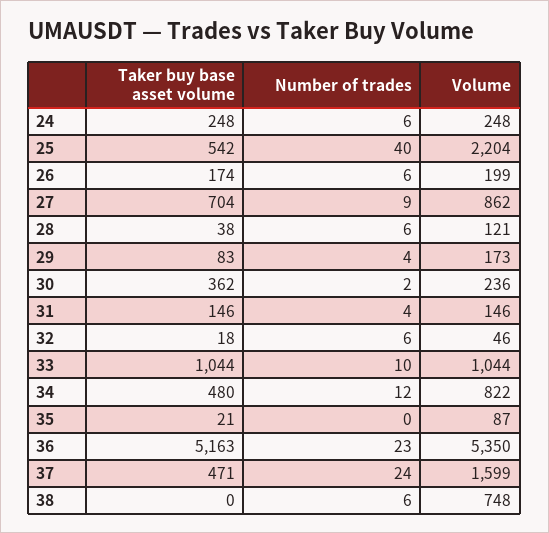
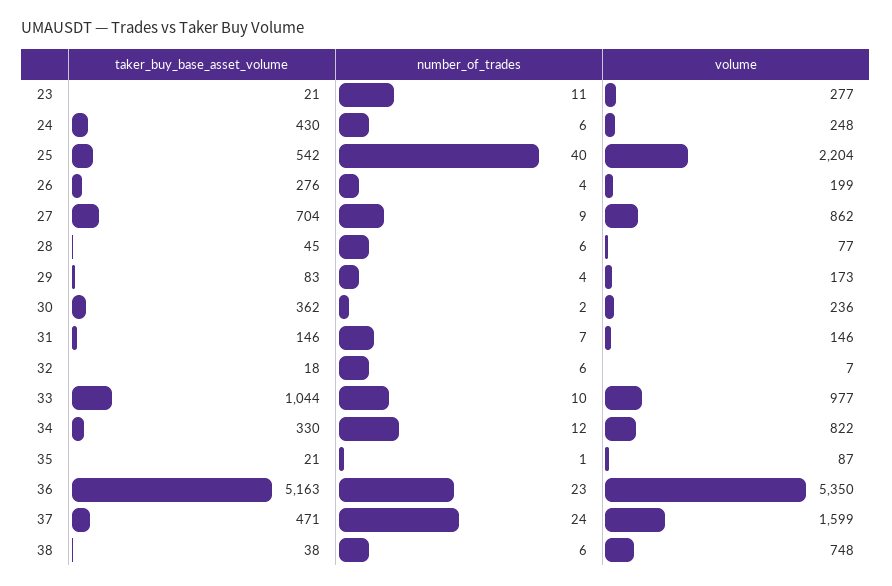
  {
    "Taker buy base asset volume": {
-     "24": 248,
+     "24": 430,
      "25": 542,
-     "26": 174,
+     "26": 276,
      "27": 704,
-     "28": 38,
+     "28": 45,
      "29": 83,
      "30": 362,
      "31": 146,
      "32": 18,
      "33": 1044,
-     "34": 480,
+     "34": 330,
      "35": 21,
      "36": 5163,
      "37": 471,
-     "38": 0
+     "38": 38,
+     "23": 21
    },
    "Number of trades": {
      "24": 6,
      "25": 40,
-     "26": 6,
+     "26": 4,
      "27": 9,
      "28": 6,
      "29": 4,
      "30": 2,
-     "31": 4,
+     "31": 7,
      "32": 6,
      "33": 10,
      "34": 12,
-     "35": 0,
+     "35": 1,
      "36": 23,
      "37": 24,
-     "38": 6
+     "38": 6,
+     "23": 11
    },
    "Volume": {
      "24": 248,
      "25": 2204,
      "26": 199,
      "27": 862,
-     "28": 121,
+     "28": 77,
      "29": 173,
      "30": 236,
      "31": 146,
-     "32": 46,
+     "32": 7,
-     "33": 1044,
+     "33": 977,
      "34": 822,
      "35": 87,
      "36": 5350,
      "37": 1599,
-     "38": 748
+     "38": 748,
+     "23": 277
    }
  }

